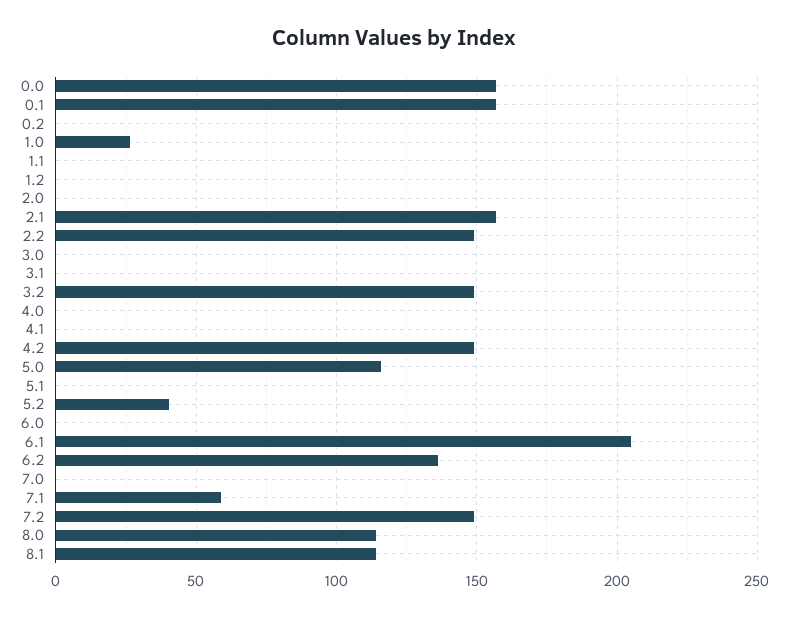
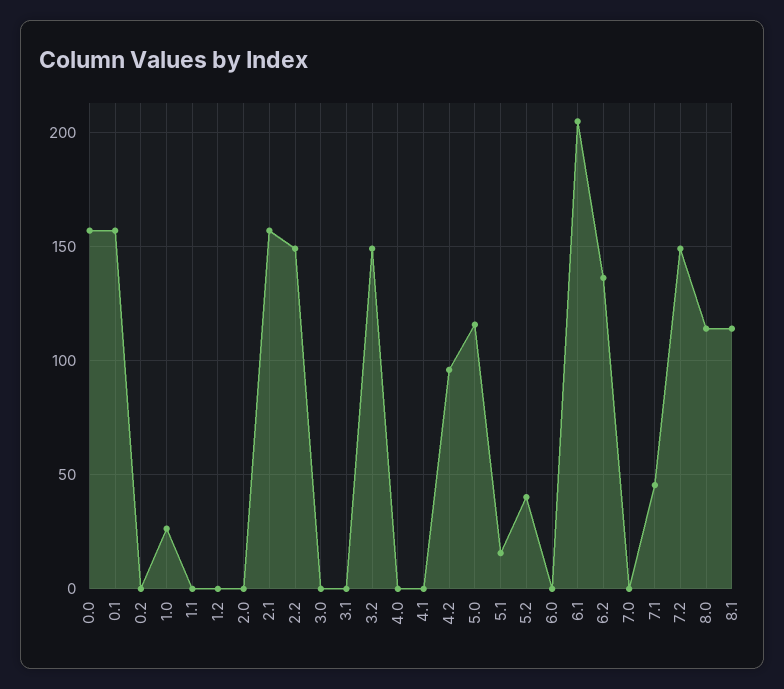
  {
    "0.0": 155,
    "0.1": 155,
    "0.2": 0,
    "1.0": 25,
    "1.1": 0,
    "1.2": 0,
    "2.0": 0,
    "2.1": 155,
    "2.2": 150,
    "3.0": 0,
    "3.1": 0,
    "3.2": 150,
    "4.0": 0,
    "4.1": 0,
-   "4.2": 150,
+   "4.2": 95,
    "5.0": 115,
-   "5.1": 0,
+   "5.1": 15,
    "5.2": 40,
    "6.0": 0,
    "6.1": 205,
    "6.2": 135,
    "7.0": 0,
-   "7.1": 60,
+   "7.1": 45,
    "7.2": 150,
    "8.0": 115,
    "8.1": 115
  }

